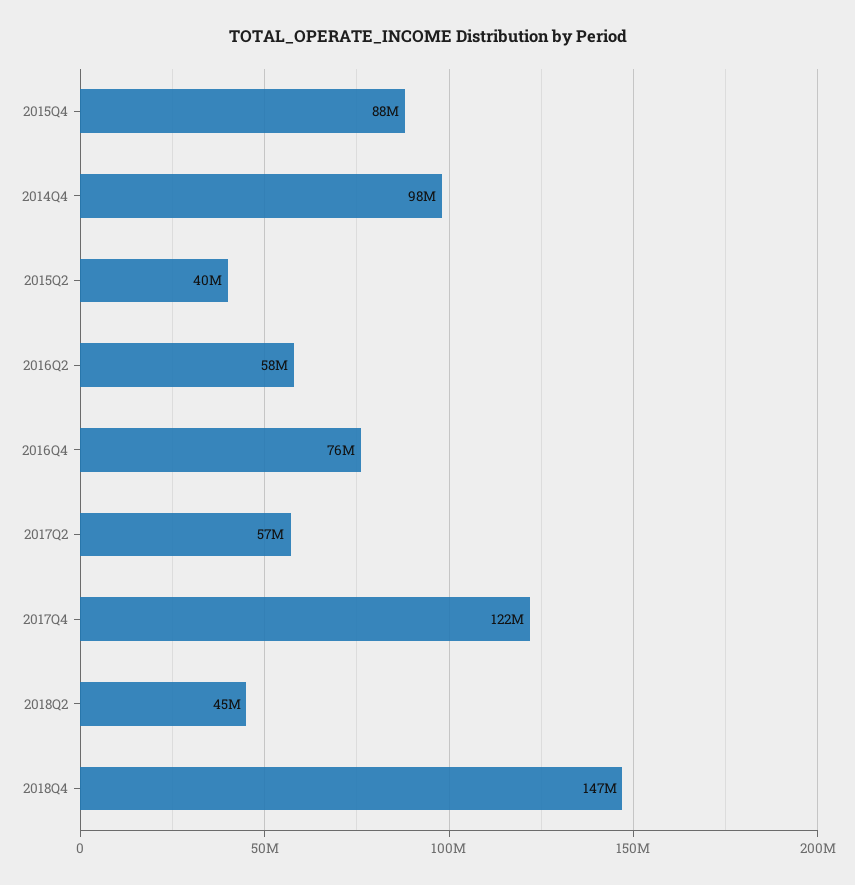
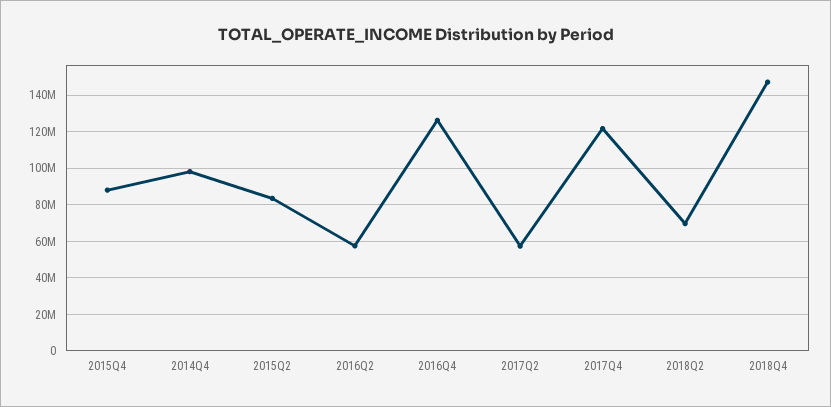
  {
    "2015Q4": 88000000,
    "2014Q4": 98000000,
-   "2015Q2": 40000000,
+   "2015Q2": 85000000,
    "2016Q2": 58000000,
-   "2016Q4": 76000000,
+   "2016Q4": 125000000,
    "2017Q2": 57000000,
    "2017Q4": 122000000,
-   "2018Q2": 45000000,
+   "2018Q2": 70000000,
    "2018Q4": 147000000
  }

